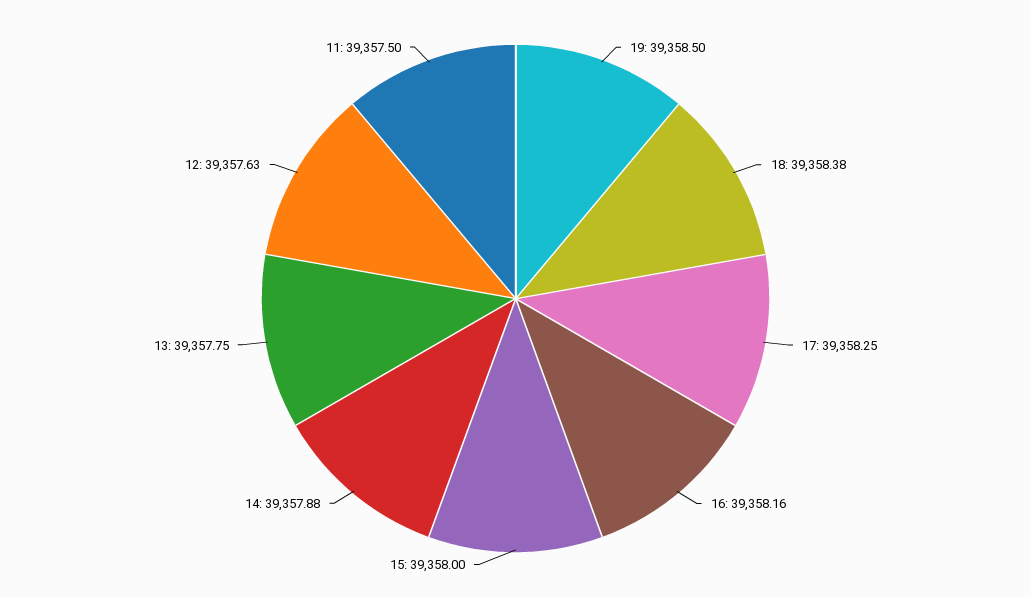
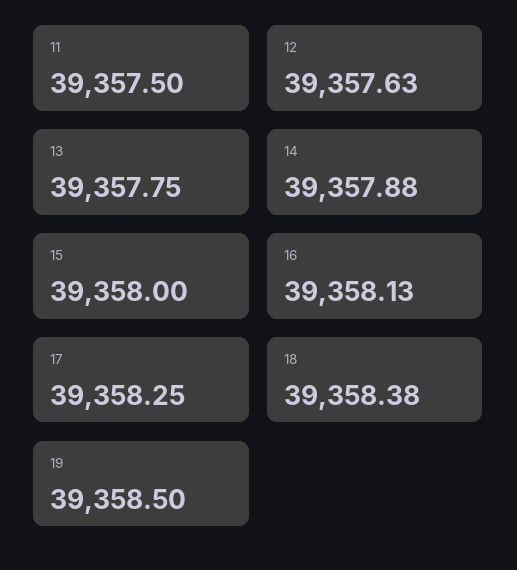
  {
    "19": 39358.5,
    "18": 39358.38,
    "17": 39358.25,
-   "16": 39358.16,
+   "16": 39358.13,
    "15": 39358,
    "14": 39357.88,
    "13": 39357.75,
    "12": 39357.63,
    "11": 39357.5
  }

